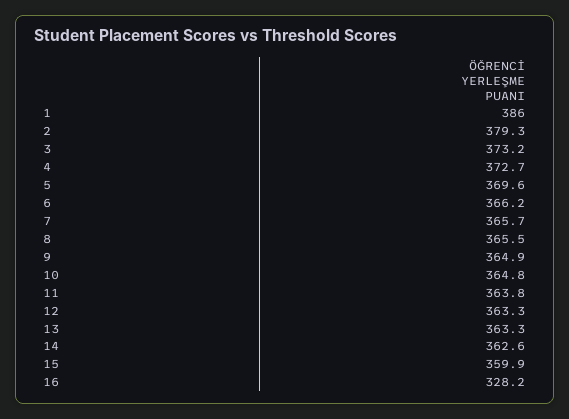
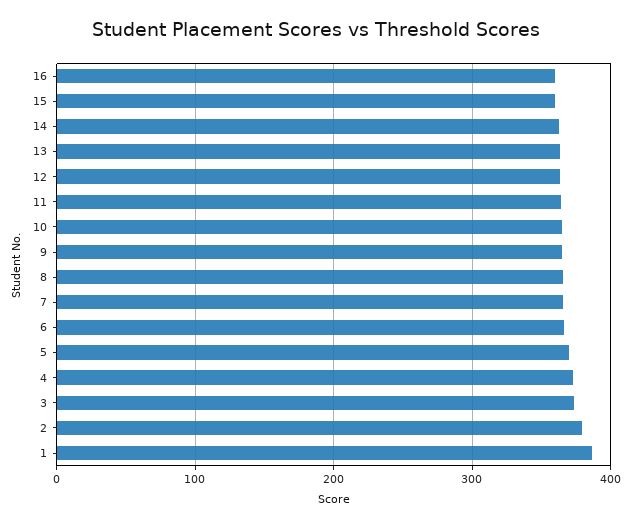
  {
    "1": 386,
    "2": 379.3,
    "3": 373.2,
    "4": 372.7,
    "5": 369.6,
    "6": 366.2,
    "7": 365.7,
    "8": 365.5,
    "9": 364.9,
    "10": 364.8,
    "11": 363.8,
    "12": 363.3,
    "13": 363.3,
    "14": 362.6,
    "15": 359.9,
-   "16": 328.2
+   "16": 360
  }

